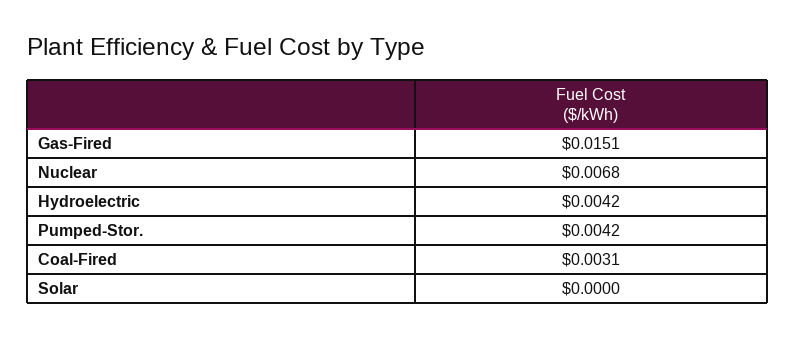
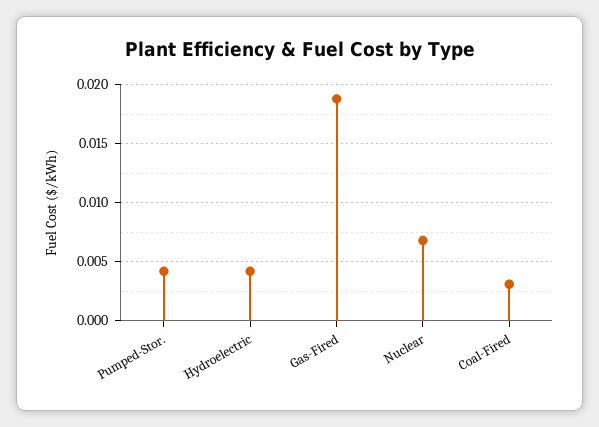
  {
-   "Gas-Fired": 0.0151,
+   "Gas-Fired": 0.019,
    "Nuclear": 0.0068,
    "Hydroelectric": 0.0042,
    "Pumped-Stor.": 0.0042,
-   "Coal-Fired": 0.0031,
+   "Coal-Fired": 0.0031
-   "Solar": 0
  }

